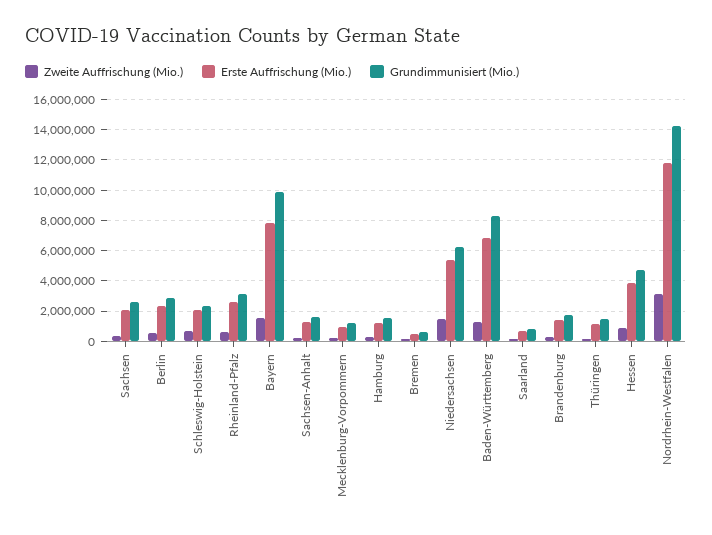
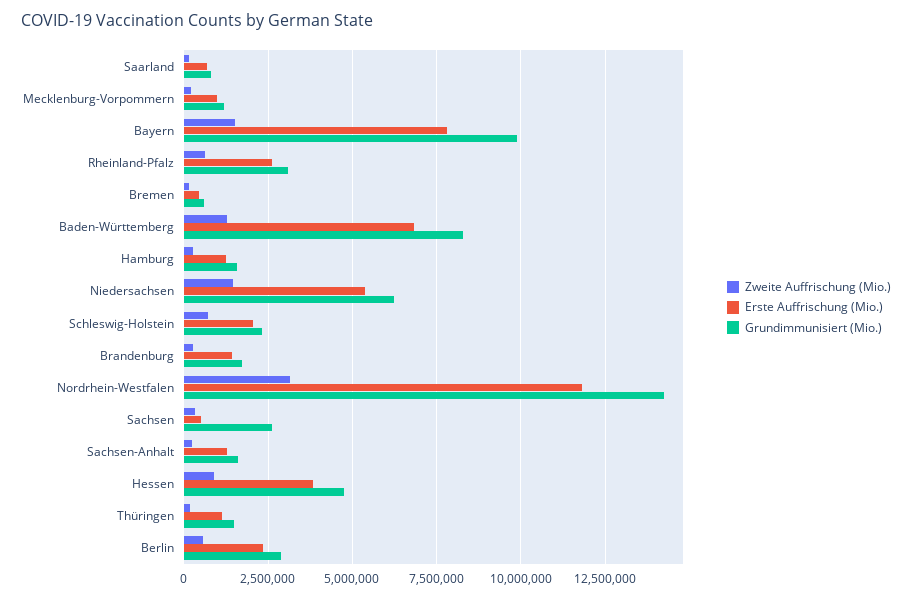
  {
    "Zweite Auffrischung (Mio.)": {
      "Sachsen": 250000,
      "Berlin": 500000,
      "Schleswig-Holstein": 750000,
      "Rheinland-Pfalz": 750000,
      "Bayern": 1500000,
      "Sachsen-Anhalt": 250000,
      "Mecklenburg-Vorpommern": 250000,
      "Hamburg": 250000,
      "Bremen": 250000,
      "Niedersachsen": 1500000,
      "Baden-Württemberg": 1250000,
      "Saarland": 250000,
      "Brandenburg": 250000,
      "Thüringen": 250000,
      "Hessen": 1000000,
      "Nordrhein-Westfalen": 3250000
    },
    "Erste Auffrischung (Mio.)": {
-     "Sachsen": 2000000,
+     "Sachsen": 500000,
      "Berlin": 2250000,
      "Schleswig-Holstein": 2000000,
      "Rheinland-Pfalz": 2500000,
      "Bayern": 7750000,
      "Sachsen-Anhalt": 1250000,
      "Mecklenburg-Vorpommern": 1000000,
      "Hamburg": 1250000,
      "Bremen": 500000,
      "Niedersachsen": 5500000,
      "Baden-Württemberg": 6750000,
      "Saarland": 750000,
      "Brandenburg": 1500000,
      "Thüringen": 1250000,
      "Hessen": 3750000,
      "Nordrhein-Westfalen": 11750000
    },
    "Grundimmunisiert (Mio.)": {
      "Sachsen": 2750000,
      "Berlin": 2750000,
      "Schleswig-Holstein": 2250000,
      "Rheinland-Pfalz": 3000000,
      "Bayern": 10000000,
      "Sachsen-Anhalt": 1500000,
      "Mecklenburg-Vorpommern": 1250000,
      "Hamburg": 1500000,
      "Bremen": 500000,
      "Niedersachsen": 6250000,
      "Baden-Württemberg": 8250000,
      "Saarland": 750000,
      "Brandenburg": 1750000,
      "Thüringen": 1500000,
      "Hessen": 4750000,
      "Nordrhein-Westfalen": 14250000
    }
  }

